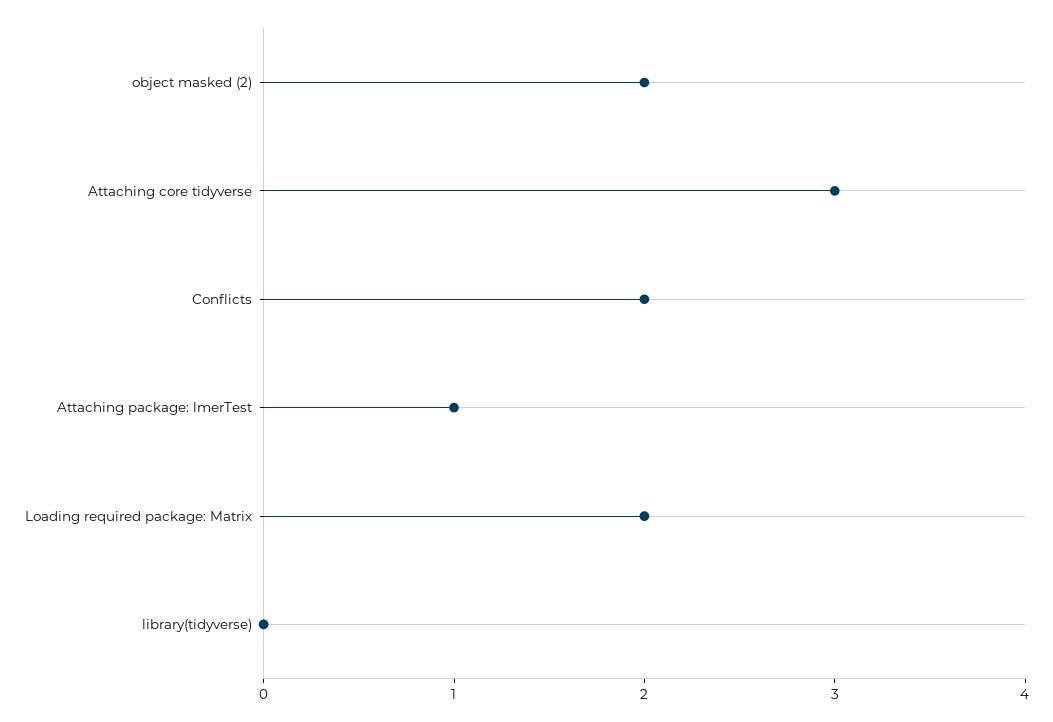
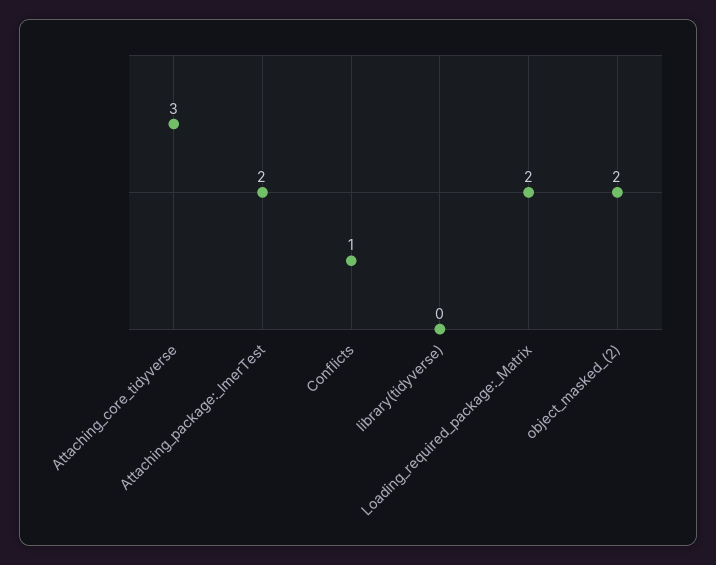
  {
    "object masked (2)": 2,
    "Attaching core tidyverse": 3,
-   "Conflicts": 2,
+   "Conflicts": 1,
-   "Attaching package: lmerTest": 1,
+   "Attaching package: lmerTest": 2,
    "Loading required package: Matrix": 2,
    "library(tidyverse)": 0
  }

